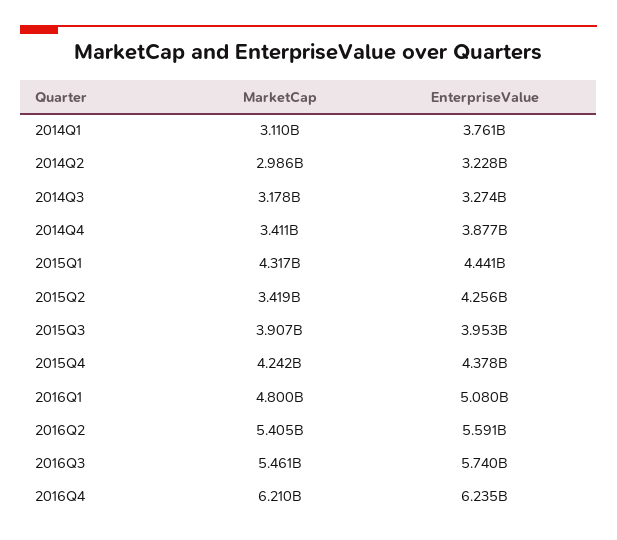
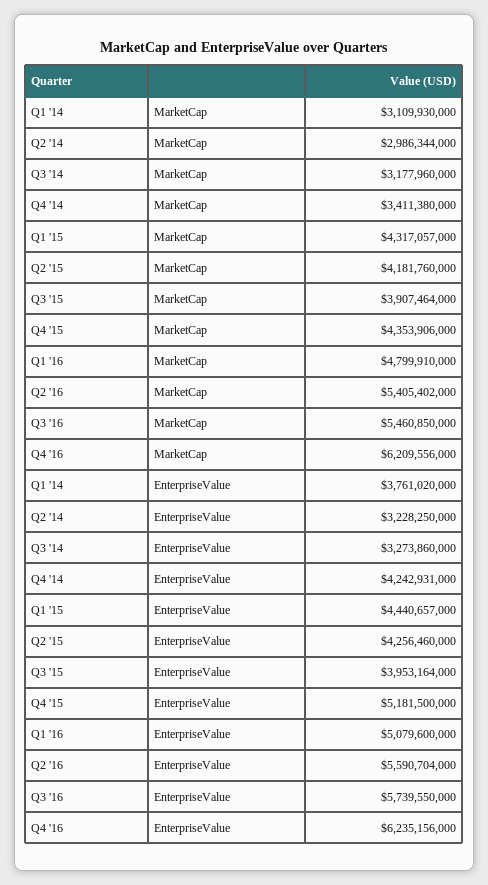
  {
    "MarketCap": {
      "2014Q1": 3109930000,
      "2014Q2": 2986344000,
      "2014Q3": 3177960000,
      "2014Q4": 3411380000,
      "2015Q1": 4317057000,
-     "2015Q2": 3419000000,
+     "2015Q2": 4181760000,
      "2015Q3": 3907464000,
-     "2015Q4": 4242000000,
+     "2015Q4": 4353906000,
      "2016Q1": 4799910000,
      "2016Q2": 5405402000,
      "2016Q3": 5460850000,
      "2016Q4": 6209556000
    },
    "EnterpriseValue": {
      "2014Q1": 3761020000,
      "2014Q2": 3228250000,
      "2014Q3": 3273860000,
-     "2014Q4": 3877000000,
+     "2014Q4": 4242931000,
      "2015Q1": 4440657000,
      "2015Q2": 4256460000,
      "2015Q3": 3953164000,
-     "2015Q4": 4378000000,
+     "2015Q4": 5181500000,
      "2016Q1": 5079600000,
      "2016Q2": 5590704000,
      "2016Q3": 5739550000,
      "2016Q4": 6235156000
    }
  }

